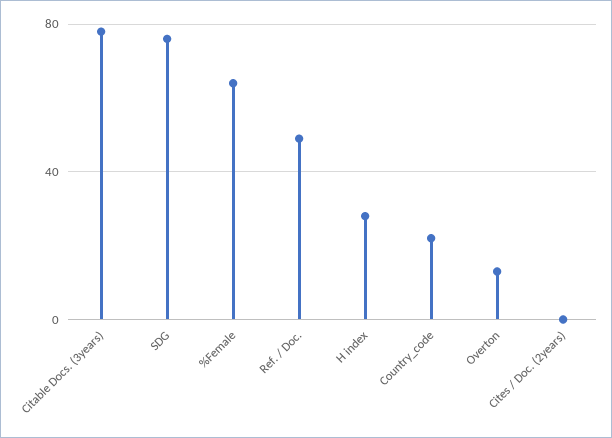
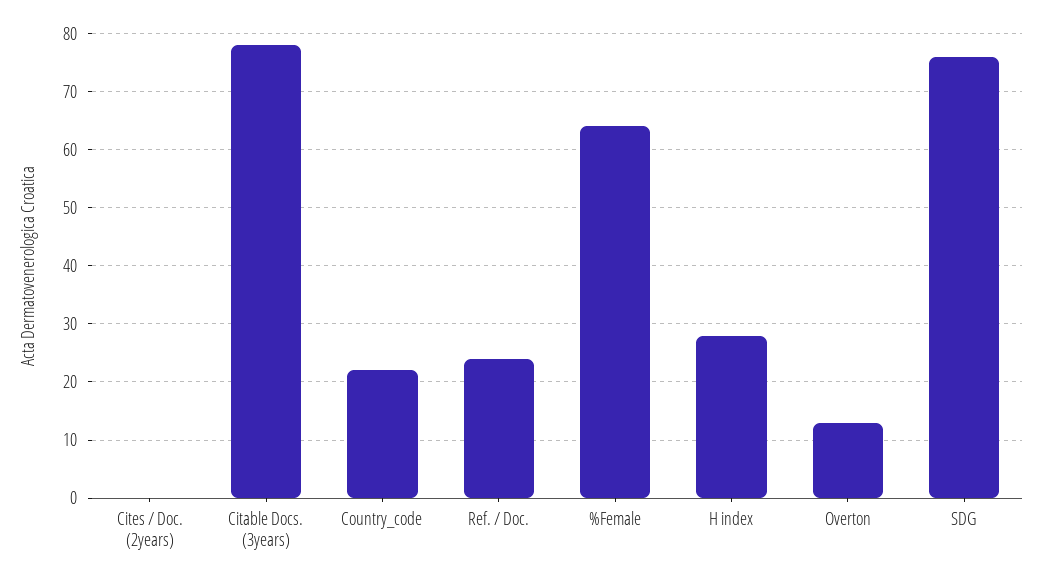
  {
    "Citable Docs. (3years)": 80,
    "SDG": 75,
    "%Female": 65,
-   "Ref. / Doc.": 50,
+   "Ref. / Doc.": 25,
    "H index": 30,
    "Country_code": 20,
    "Overton": 15,
    "Cites / Doc. (2years)": 0
  }

